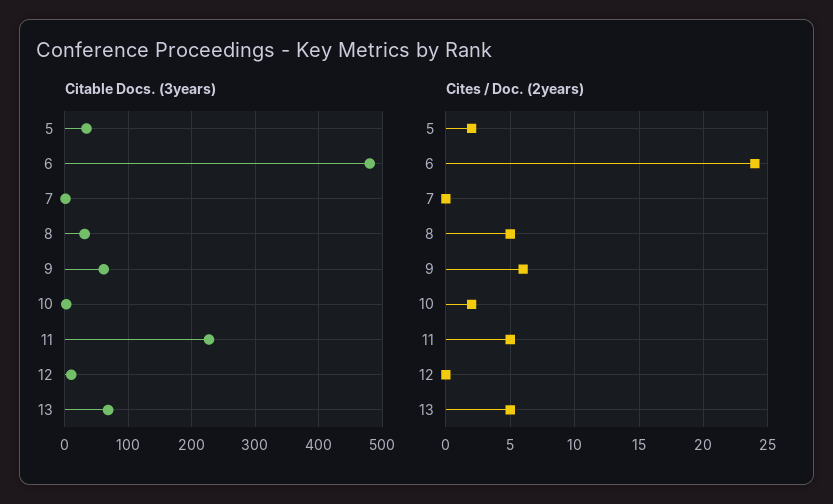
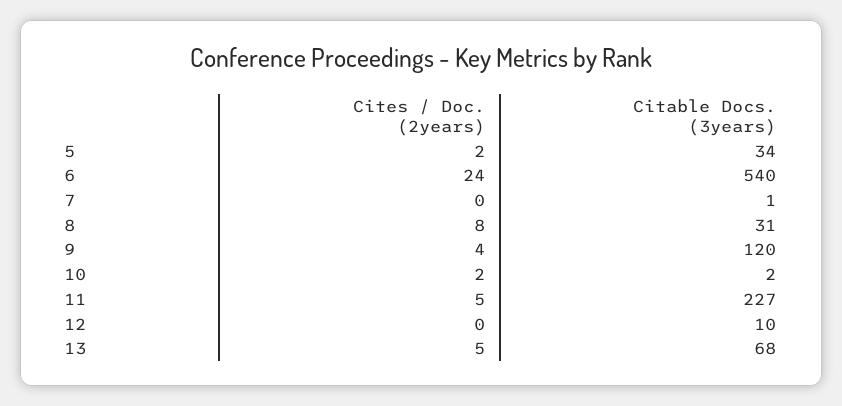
  {
    "Citable Docs. (3years)": {
      "5": 34,
-     "6": 480,
+     "6": 540,
      "7": 1,
      "8": 31,
-     "9": 60,
+     "9": 120,
      "10": 2,
      "11": 227,
      "12": 10,
      "13": 68
    },
    "Cites / Doc. (2years)": {
      "5": 2,
      "6": 24,
      "7": 0,
-     "8": 5,
+     "8": 8,
-     "9": 6,
+     "9": 4,
      "10": 2,
      "11": 5,
      "12": 0,
      "13": 5
    }
  }

